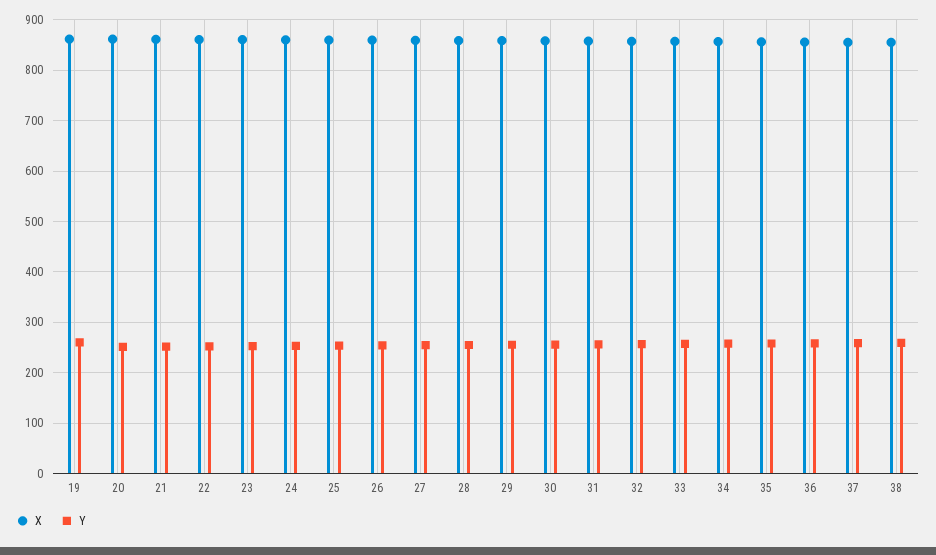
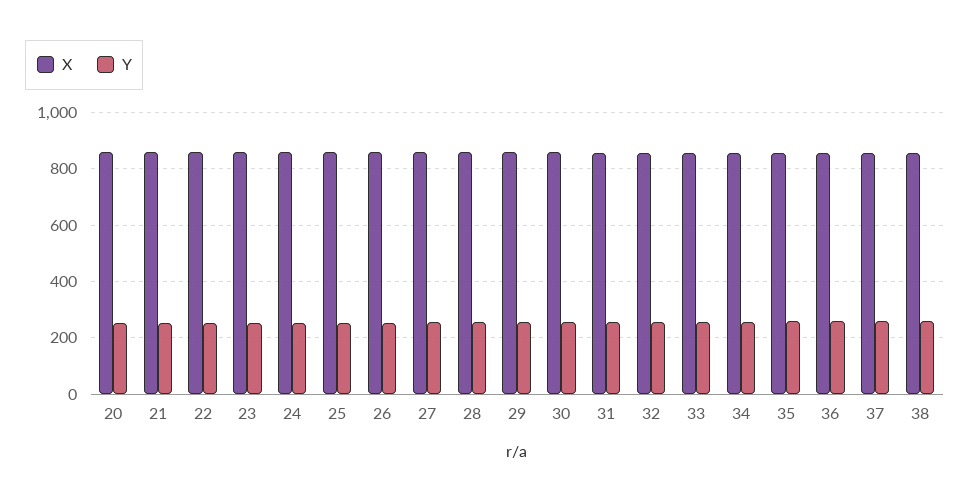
  {
    "X": {
-     "19": 860,
      "20": 860,
      "21": 860,
      "22": 860,
      "23": 860,
      "24": 860,
      "25": 860,
      "26": 860,
      "27": 860,
      "28": 860,
      "29": 860,
      "30": 860,
      "31": 860,
      "32": 860,
      "33": 860,
      "34": 860,
      "35": 860,
      "36": 860,
      "37": 860,
      "38": 860
    },
    "Y": {
-     "19": 260,
      "20": 260,
      "21": 260,
      "22": 260,
      "23": 260,
      "24": 260,
      "25": 260,
      "26": 260,
      "27": 260,
      "28": 260,
      "29": 260,
      "30": 260,
      "31": 260,
      "32": 260,
      "33": 260,
      "34": 260,
      "35": 260,
      "36": 260,
      "37": 260,
      "38": 260
    }
  }

